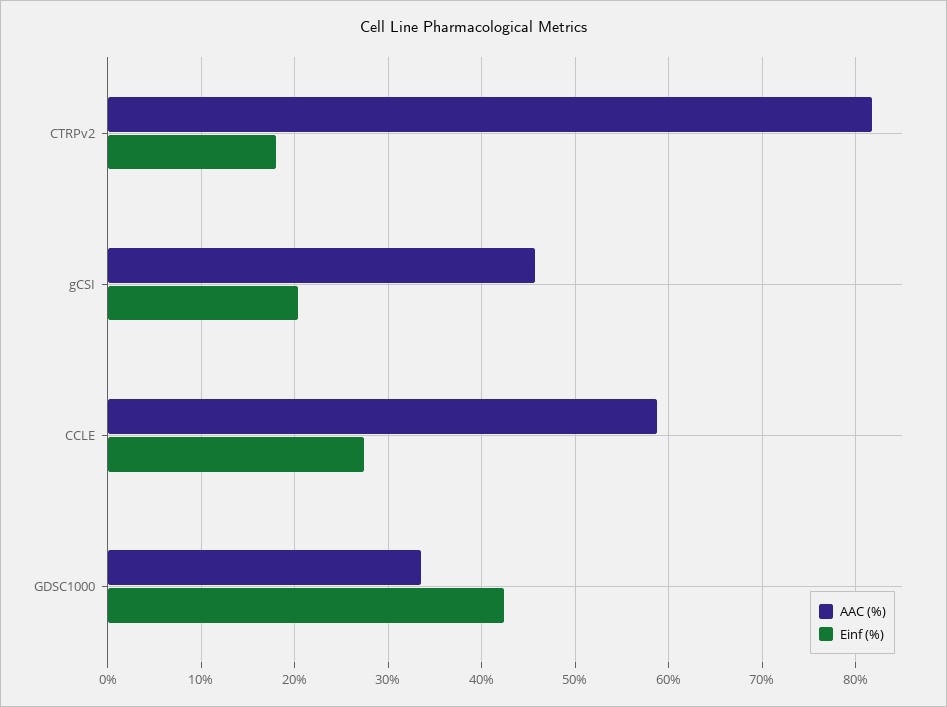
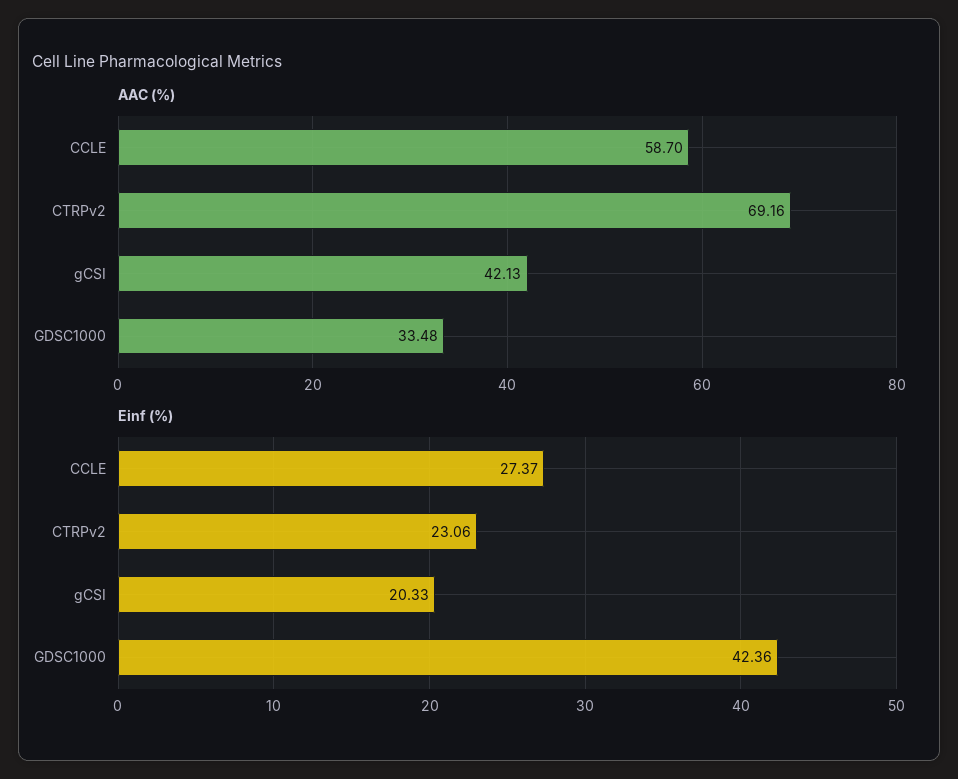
  {
    "AAC (%)": {
-     "CTRPv2": 82,
+     "CTRPv2": 69.16,
-     "gCSI": 46,
+     "gCSI": 42.13,
      "CCLE": 58.7,
      "GDSC1000": 33.48
    },
    "Einf (%)": {
-     "CTRPv2": 18,
+     "CTRPv2": 23.06,
      "gCSI": 20.33,
      "CCLE": 27.37,
      "GDSC1000": 42.36
    }
  }

